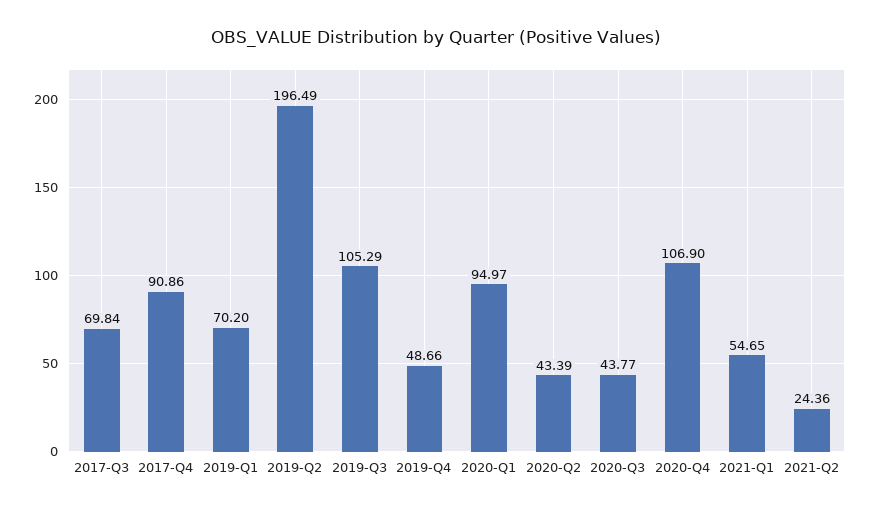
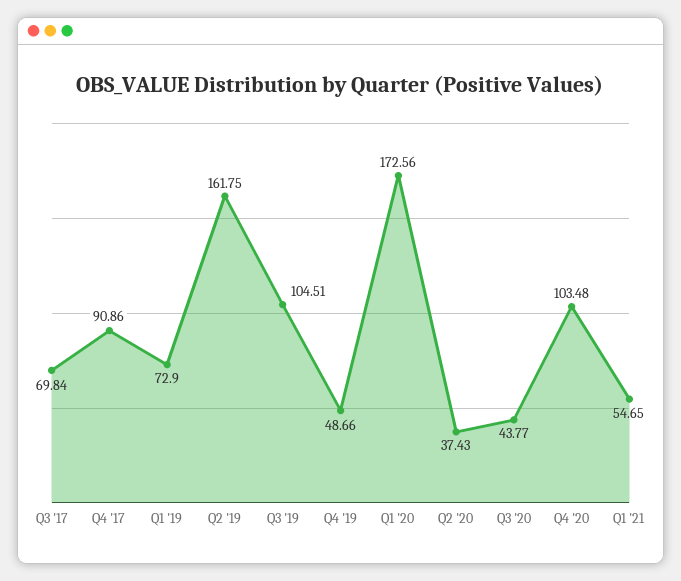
  {
    "2017-Q3": 69.84,
    "2017-Q4": 90.86,
-   "2019-Q1": 70.2,
+   "2019-Q1": 72.9,
-   "2019-Q2": 196.49,
+   "2019-Q2": 161.75,
-   "2019-Q3": 105.29,
+   "2019-Q3": 104.51,
    "2019-Q4": 48.66,
-   "2020-Q1": 94.97,
+   "2020-Q1": 172.56,
-   "2020-Q2": 43.39,
+   "2020-Q2": 37.43,
    "2020-Q3": 43.77,
-   "2020-Q4": 106.9,
+   "2020-Q4": 103.48,
-   "2021-Q1": 54.65,
+   "2021-Q1": 54.65
-   "2021-Q2": 24.36
  }

